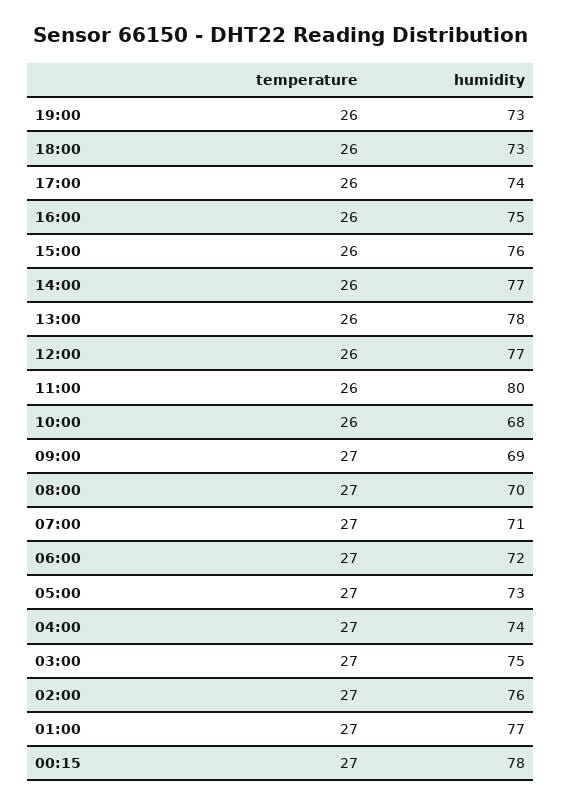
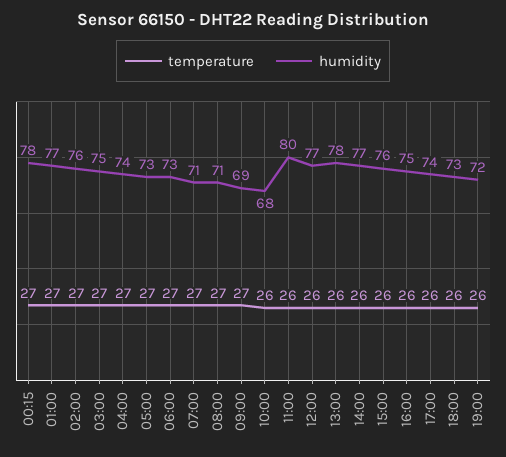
  {
    "temperature": {
      "19:00": 26,
      "18:00": 26,
      "17:00": 26,
      "16:00": 26,
      "15:00": 26,
      "14:00": 26,
      "13:00": 26,
      "12:00": 26,
      "11:00": 26,
      "10:00": 26,
      "09:00": 27,
      "08:00": 27,
      "07:00": 27,
      "06:00": 27,
      "05:00": 27,
      "04:00": 27,
      "03:00": 27,
      "02:00": 27,
      "01:00": 27,
      "00:15": 27
    },
    "humidity": {
-     "19:00": 73,
+     "19:00": 72,
      "18:00": 73,
      "17:00": 74,
      "16:00": 75,
      "15:00": 76,
      "14:00": 77,
      "13:00": 78,
      "12:00": 77,
      "11:00": 80,
      "10:00": 68,
      "09:00": 69,
-     "08:00": 70,
+     "08:00": 71,
      "07:00": 71,
-     "06:00": 72,
+     "06:00": 73,
      "05:00": 73,
      "04:00": 74,
      "03:00": 75,
      "02:00": 76,
      "01:00": 77,
      "00:15": 78
    }
  }

